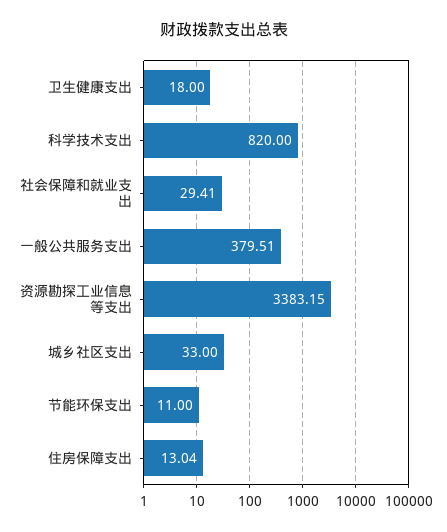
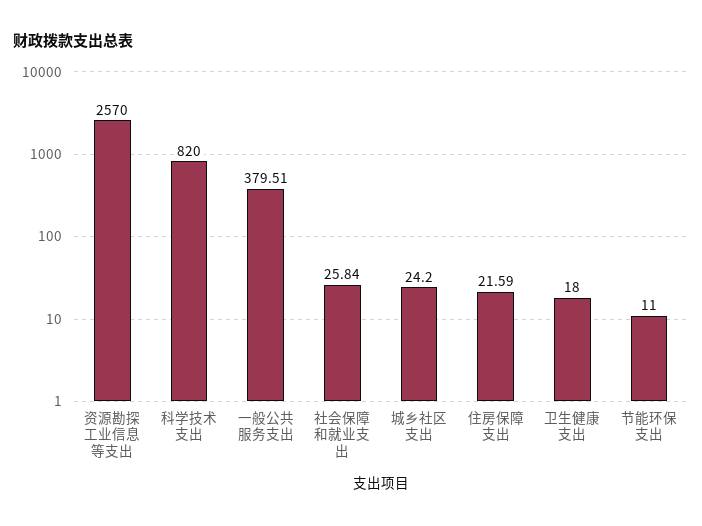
  {
    "卫生健康支出": 18,
    "科学技术支出": 820,
-   "社会保障和就业支出": 29.41,
+   "社会保障和就业支出": 25.84,
    "一般公共服务支出": 379.51,
-   "资源勘探工业信息等支出": 3383.15,
+   "资源勘探工业信息等支出": 2570,
-   "城乡社区支出": 33,
+   "城乡社区支出": 24.2,
    "节能环保支出": 11,
-   "住房保障支出": 13.04
+   "住房保障支出": 21.59
  }

